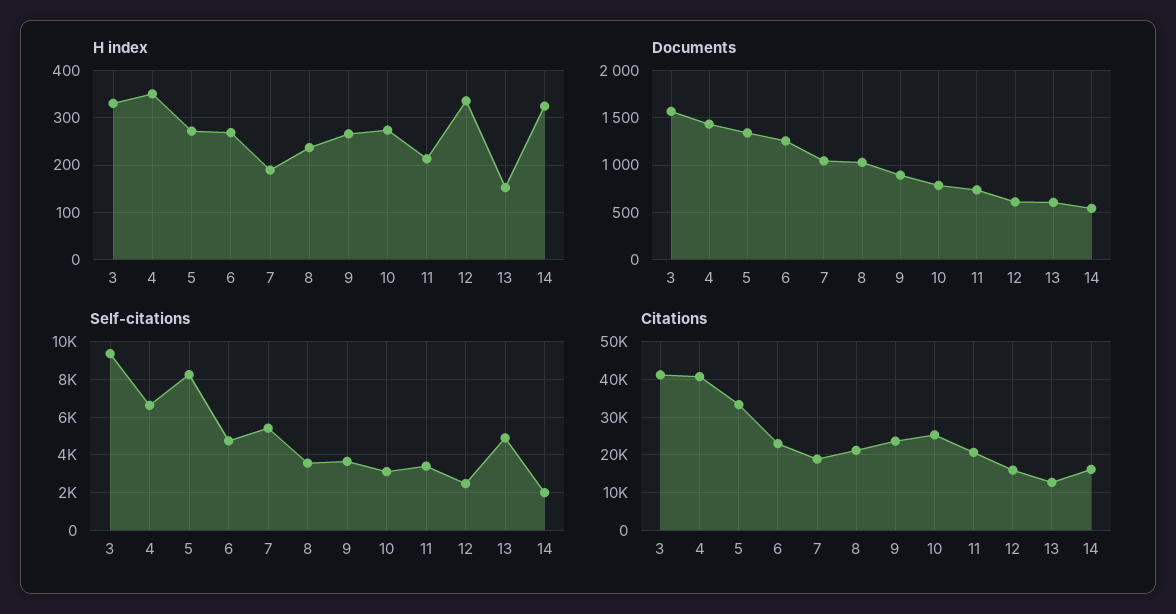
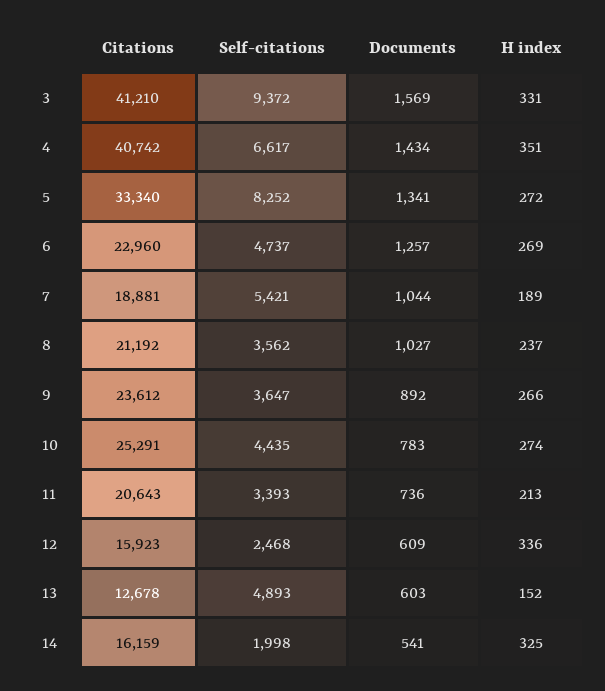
  {
    "H index": {
      "3": 331,
      "4": 351,
      "5": 272,
      "6": 269,
      "7": 189,
      "8": 237,
      "9": 266,
      "10": 274,
      "11": 213,
      "12": 336,
      "13": 152,
      "14": 325
    },
    "Documents": {
      "3": 1569,
      "4": 1434,
      "5": 1341,
      "6": 1257,
      "7": 1044,
      "8": 1027,
      "9": 892,
      "10": 783,
      "11": 736,
      "12": 609,
      "13": 603,
      "14": 541
    },
    "Self-citations": {
      "3": 9372,
      "4": 6617,
      "5": 8252,
      "6": 4737,
      "7": 5421,
      "8": 3562,
      "9": 3647,
-     "10": 3000,
+     "10": 4435,
      "11": 3393,
      "12": 2468,
      "13": 4893,
      "14": 1998
    },
    "Citations": {
      "3": 41210,
      "4": 40742,
      "5": 33340,
      "6": 22960,
      "7": 18881,
      "8": 21192,
      "9": 23612,
      "10": 25291,
      "11": 20643,
      "12": 15923,
      "13": 12678,
      "14": 16159
    }
  }

